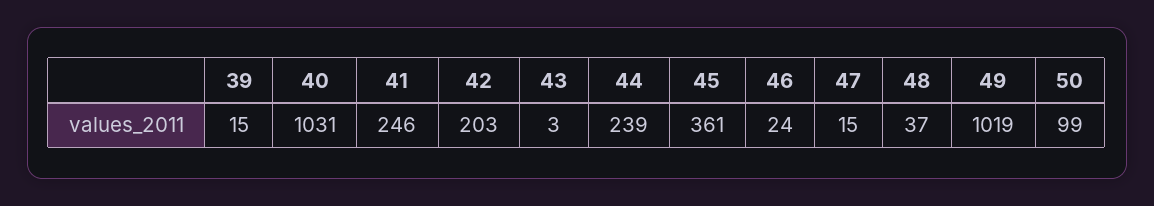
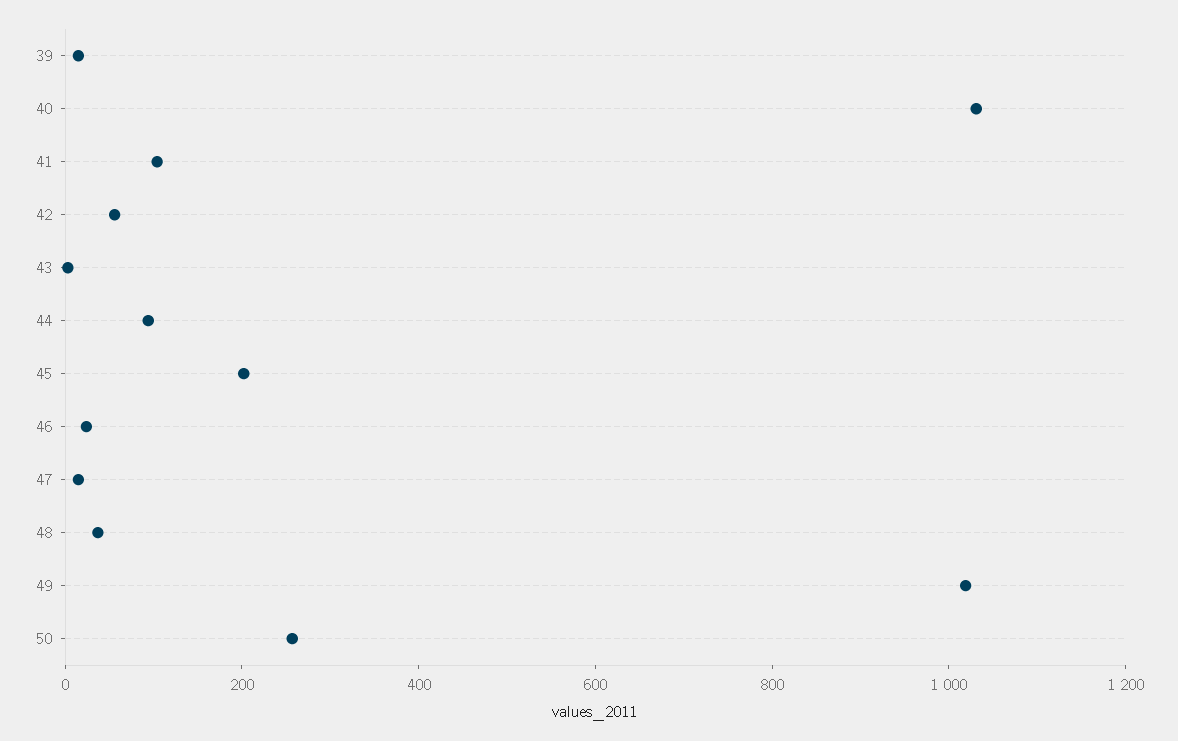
  {
    "39": 15,
    "40": 1031,
-   "41": 246,
+   "41": 100,
-   "42": 203,
+   "42": 50,
    "43": 3,
-   "44": 239,
+   "44": 100,
-   "45": 361,
+   "45": 200,
    "46": 24,
    "47": 15,
    "48": 37,
    "49": 1019,
-   "50": 99
+   "50": 250
  }

